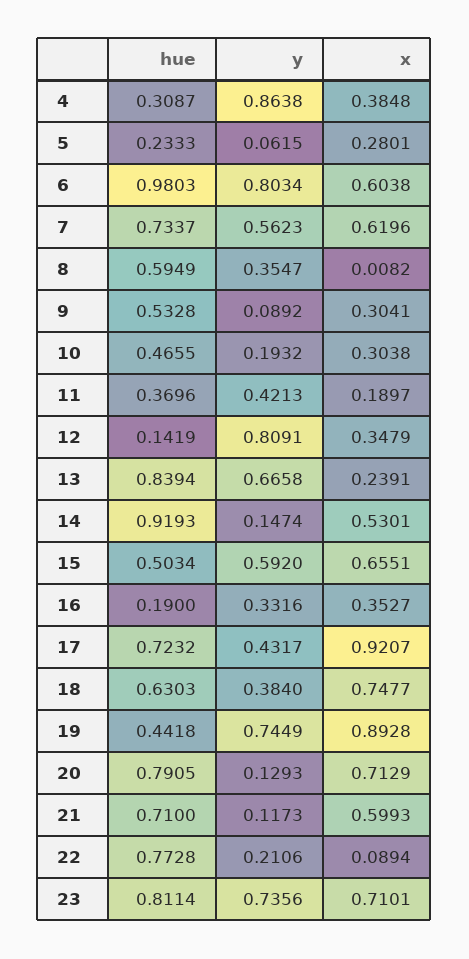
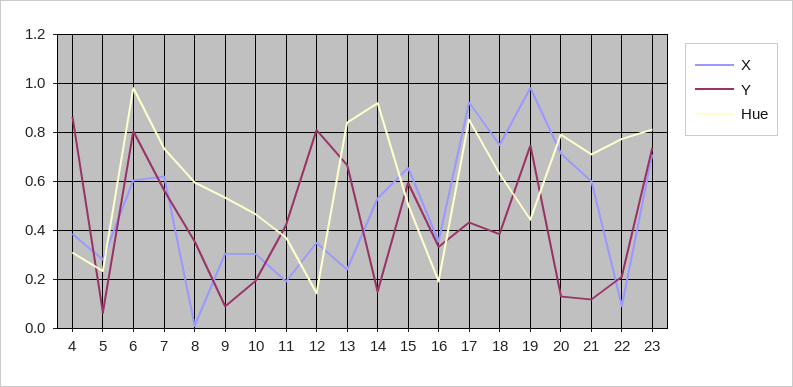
  {
    "hue": {
      "4": 0.3087,
      "5": 0.2333,
      "6": 0.9803,
      "7": 0.7337,
      "8": 0.5949,
      "9": 0.5328,
      "10": 0.4655,
      "11": 0.3696,
      "12": 0.1419,
      "13": 0.8394,
      "14": 0.9193,
      "15": 0.5034,
      "16": 0.19,
-     "17": 0.7232,
+     "17": 0.85,
      "18": 0.6303,
      "19": 0.4418,
      "20": 0.7905,
      "21": 0.71,
      "22": 0.7728,
      "23": 0.8114
    },
    "y": {
      "4": 0.8638,
      "5": 0.0615,
      "6": 0.8034,
      "7": 0.5623,
      "8": 0.3547,
      "9": 0.0892,
      "10": 0.1932,
      "11": 0.4213,
      "12": 0.8091,
      "13": 0.6658,
      "14": 0.1474,
      "15": 0.592,
      "16": 0.3316,
      "17": 0.4317,
      "18": 0.384,
      "19": 0.7449,
      "20": 0.1293,
      "21": 0.1173,
      "22": 0.2106,
      "23": 0.7356
    },
    "x": {
      "4": 0.3848,
      "5": 0.2801,
      "6": 0.6038,
      "7": 0.6196,
      "8": 0.0082,
      "9": 0.3041,
      "10": 0.3038,
      "11": 0.1897,
      "12": 0.3479,
      "13": 0.2391,
      "14": 0.5301,
      "15": 0.6551,
      "16": 0.3527,
      "17": 0.9207,
      "18": 0.7477,
-     "19": 0.8928,
+     "19": 0.975,
      "20": 0.7129,
      "21": 0.5993,
      "22": 0.0894,
      "23": 0.7101
    }
  }

